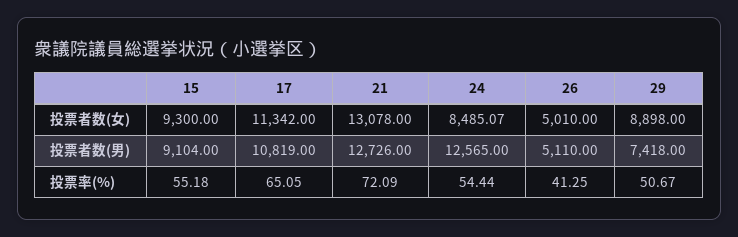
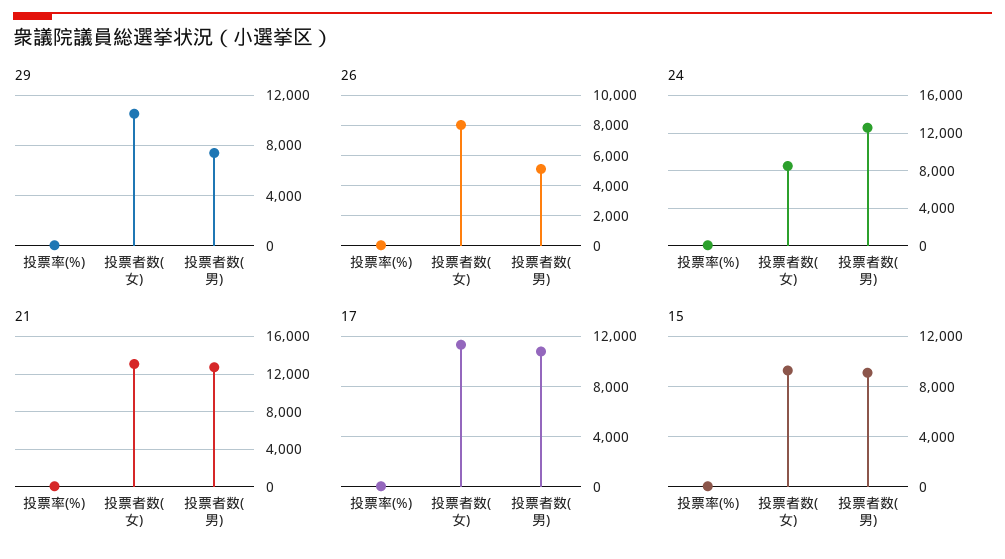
  {
    "15": {
      "投票者数(女)": 9300,
      "投票者数(男)": 9104,
      "投票率(%)": 55.18
    },
    "17": {
      "投票者数(女)": 11342,
      "投票者数(男)": 10819,
      "投票率(%)": 65.05
    },
    "21": {
      "投票者数(女)": 13078,
      "投票者数(男)": 12726,
      "投票率(%)": 72.09
    },
    "24": {
      "投票者数(女)": 8485.07,
      "投票者数(男)": 12565,
      "投票率(%)": 54.44
    },
    "26": {
-     "投票者数(女)": 5010,
+     "投票者数(女)": 8000,
      "投票者数(男)": 5110,
      "投票率(%)": 41.25
    },
    "29": {
-     "投票者数(女)": 8898,
+     "投票者数(女)": 10500,
      "投票者数(男)": 7418,
      "投票率(%)": 50.67
    }
  }

